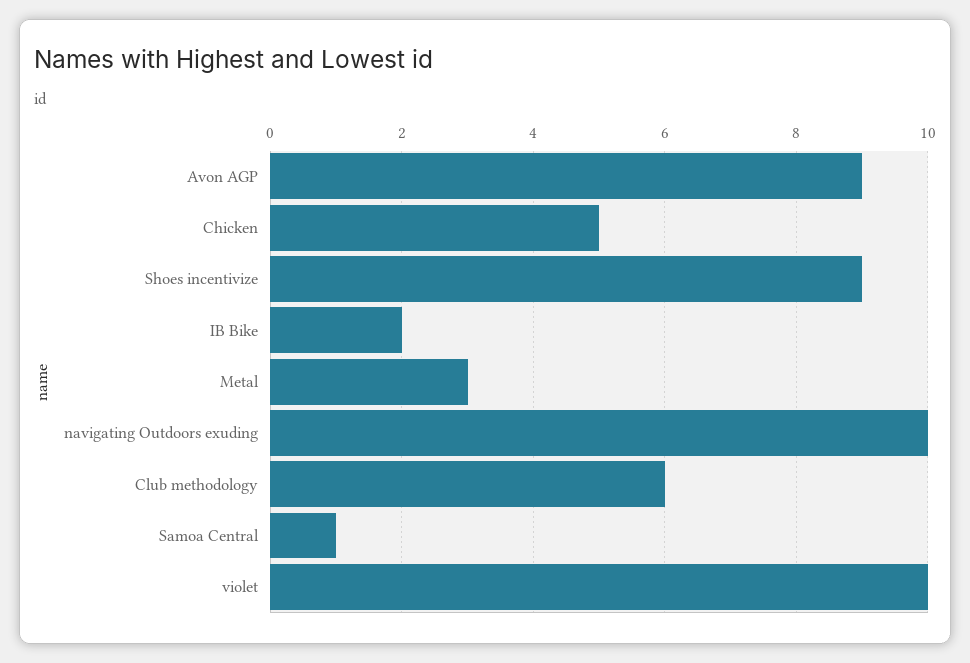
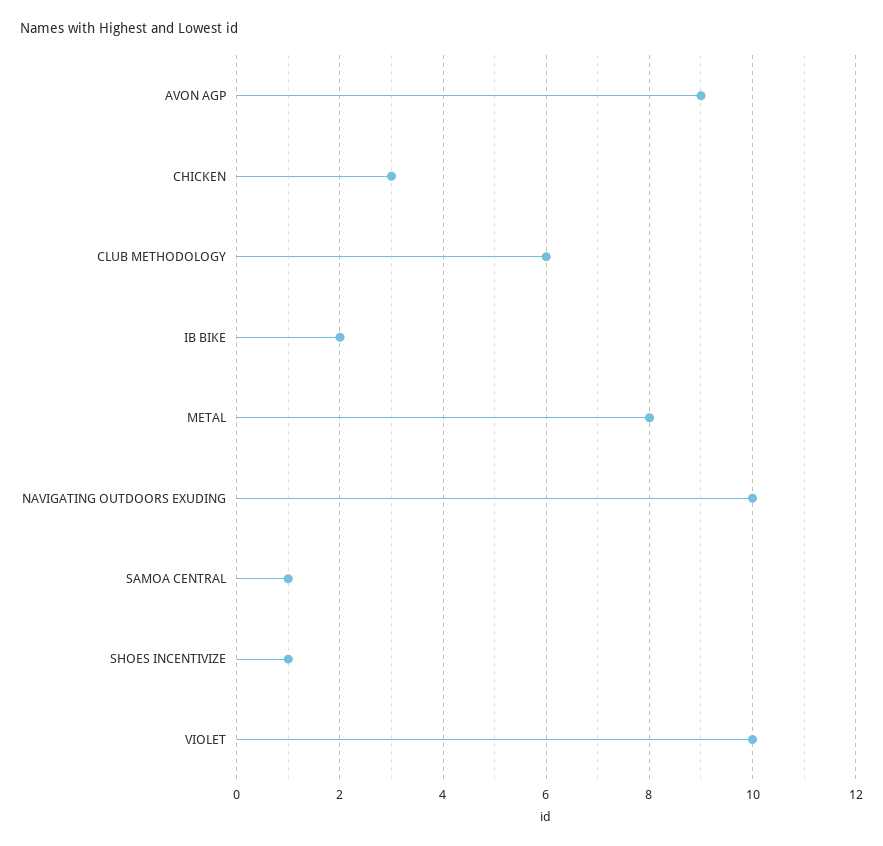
  {
    "Avon AGP": 9,
-   "Chicken": 5,
+   "Chicken": 3,
-   "Shoes incentivize": 9,
+   "Shoes incentivize": 1,
    "IB Bike": 2,
-   "Metal": 3,
+   "Metal": 8,
    "navigating Outdoors exuding": 10,
    "Club methodology": 6,
    "Samoa Central": 1,
    "violet": 10
  }

